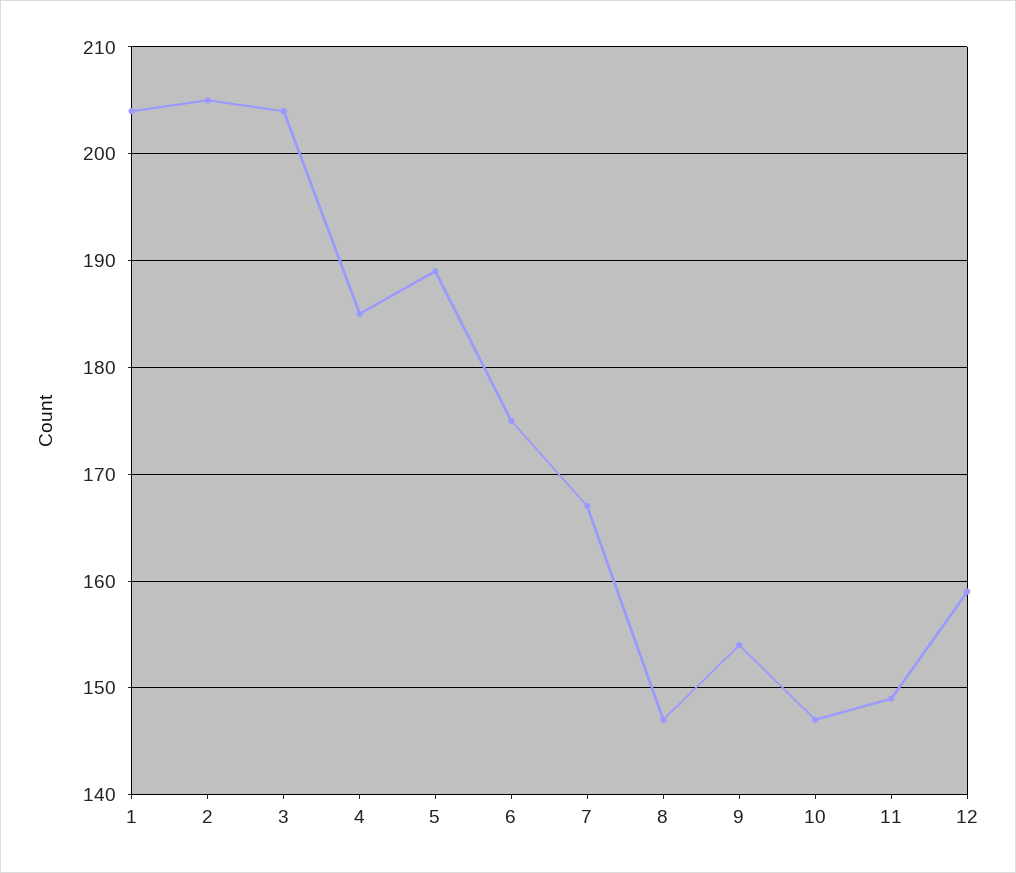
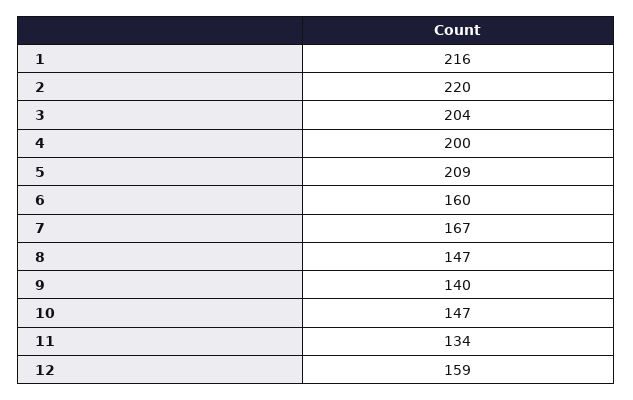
  {
-   "1": 204,
+   "1": 216,
-   "2": 205,
+   "2": 220,
    "3": 204,
-   "4": 185,
+   "4": 200,
-   "5": 189,
+   "5": 209,
-   "6": 175,
+   "6": 160,
    "7": 167,
    "8": 147,
-   "9": 154,
+   "9": 140,
    "10": 147,
-   "11": 149,
+   "11": 134,
    "12": 159
  }

